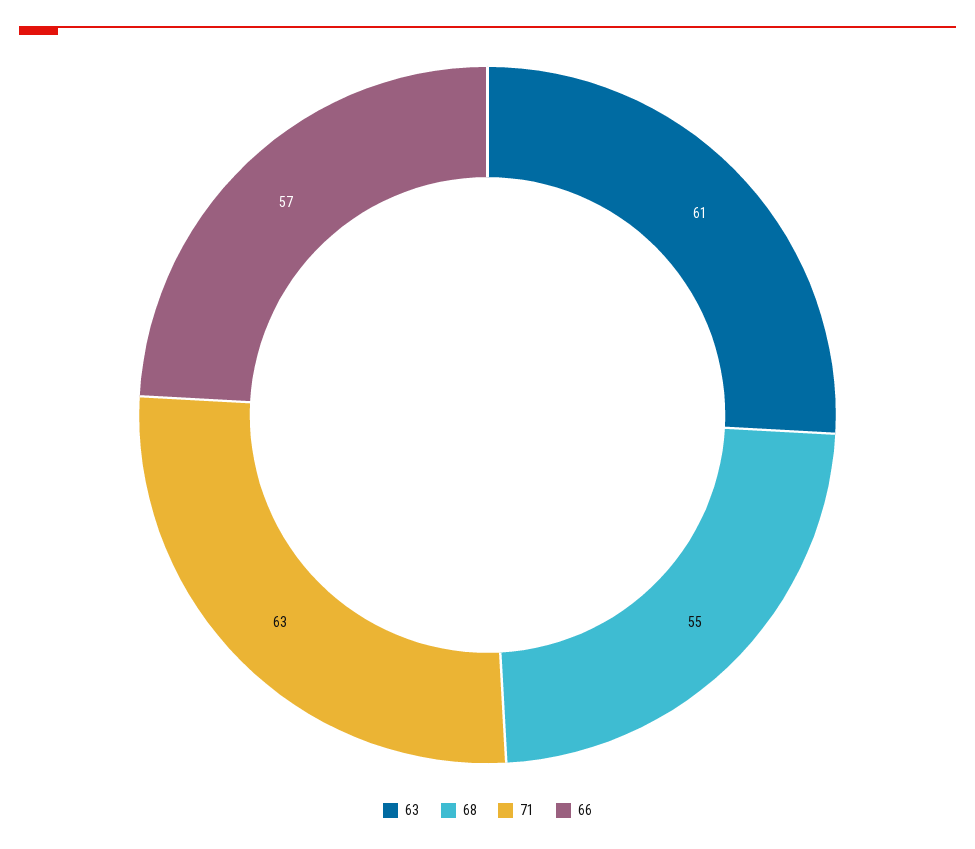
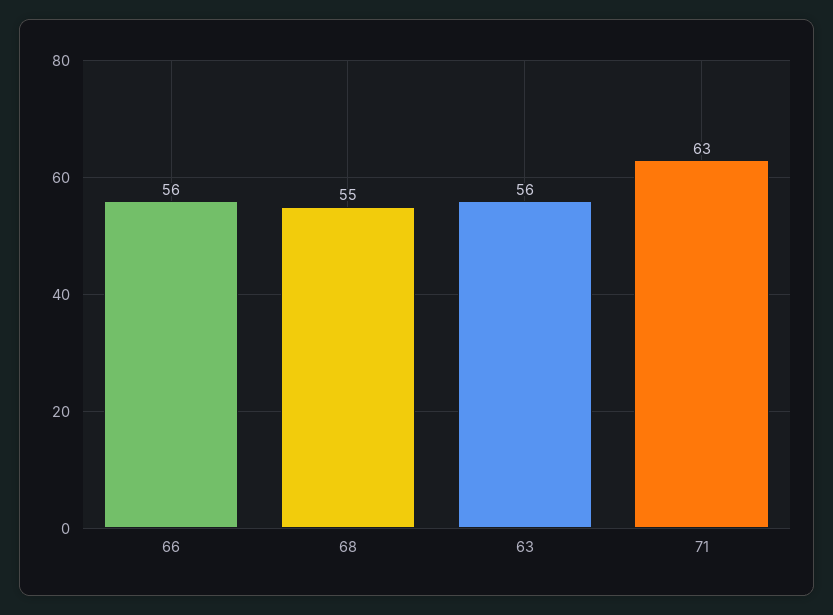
  {
-   "63": 61,
+   "63": 56,
    "68": 55,
    "71": 63,
-   "66": 57
+   "66": 56
  }

